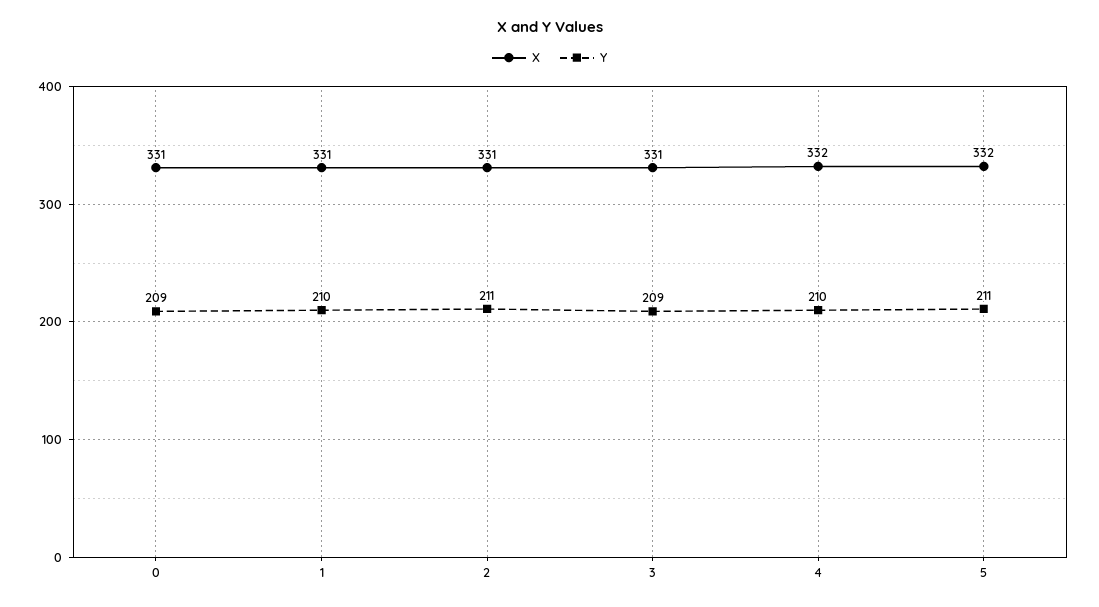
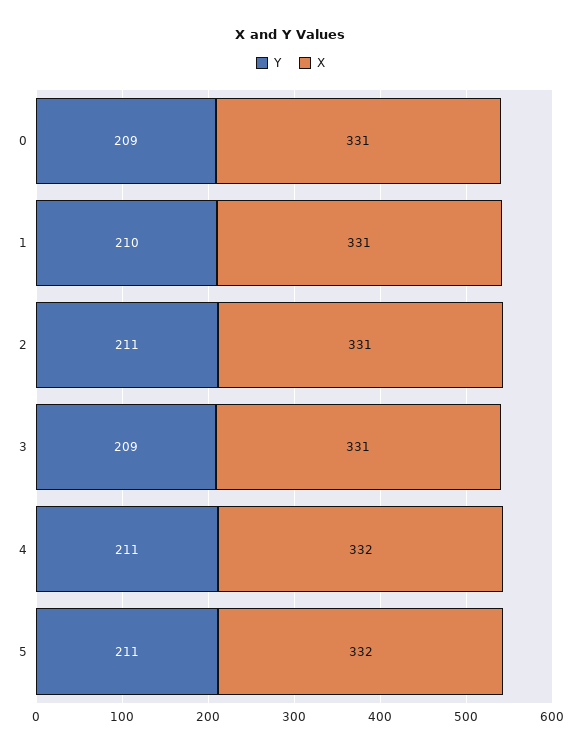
  {
    "X": {
      "0": 331,
      "1": 331,
      "2": 331,
      "3": 331,
      "4": 332,
      "5": 332
    },
    "Y": {
      "0": 209,
      "1": 210,
      "2": 211,
      "3": 209,
-     "4": 210,
+     "4": 211,
      "5": 211
    }
  }

